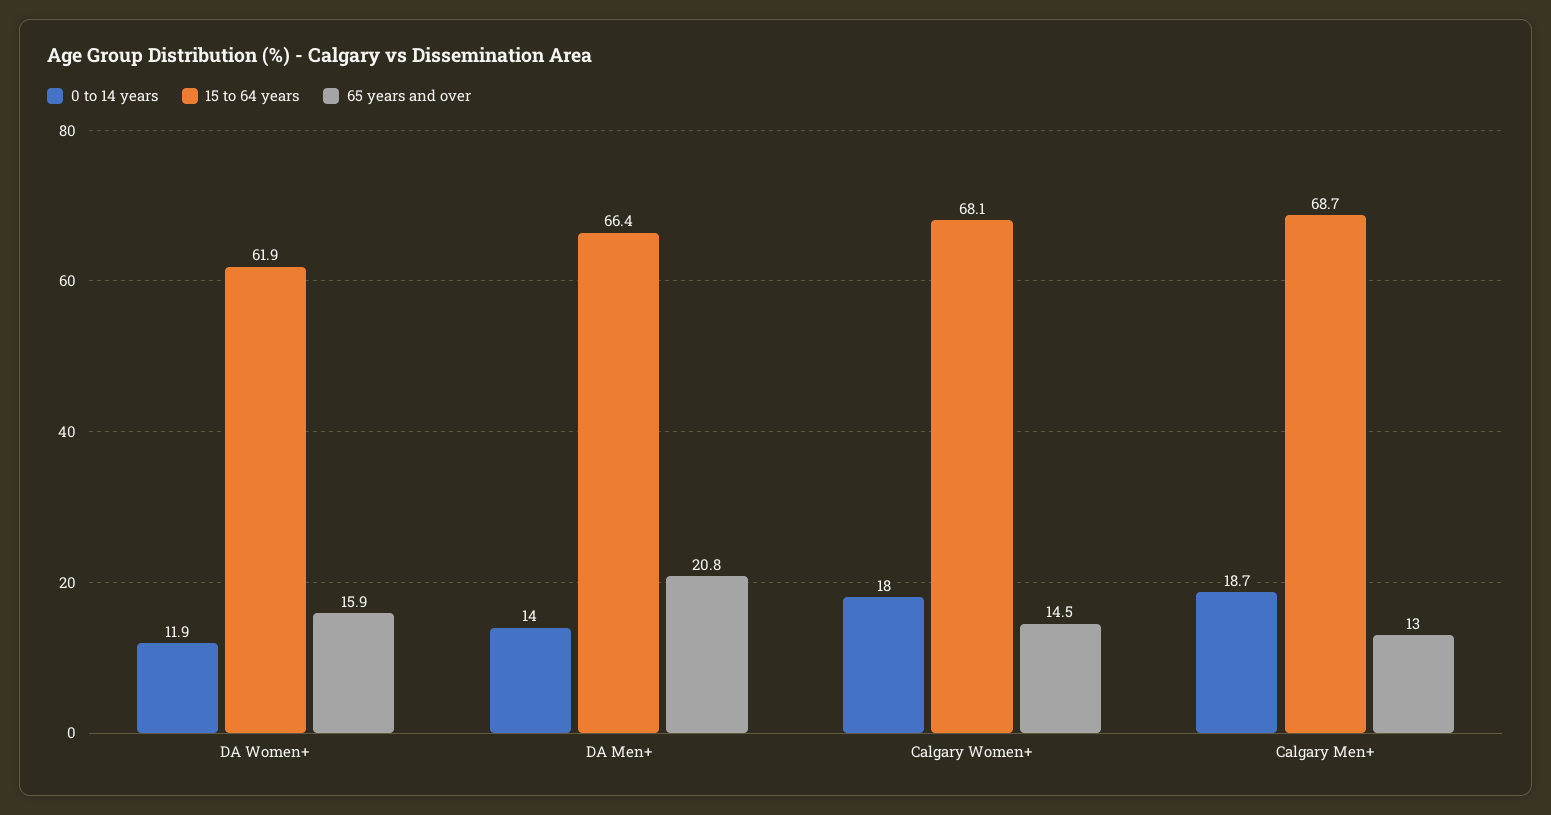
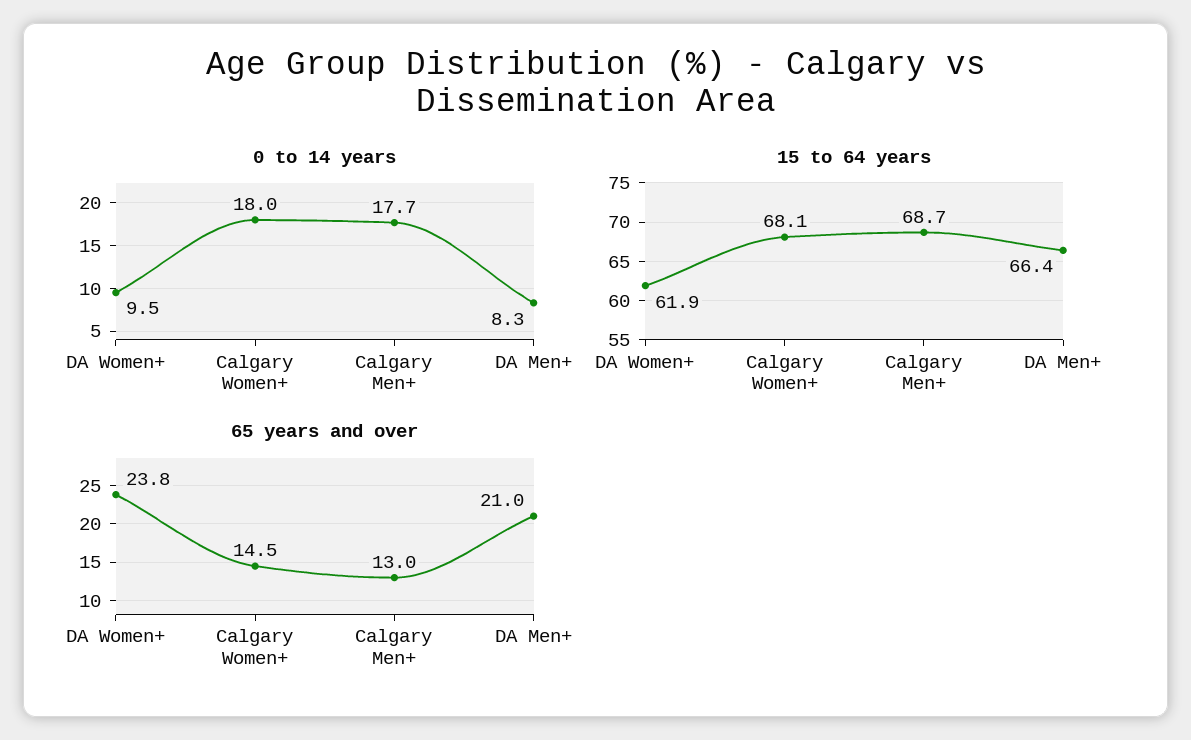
  {
    "0 to 14 years": {
-     "DA Women+": 11.9,
+     "DA Women+": 9.5,
-     "DA Men+": 14,
+     "DA Men+": 8.3,
      "Calgary Women+": 18,
-     "Calgary Men+": 18.7
+     "Calgary Men+": 17.7
    },
    "15 to 64 years": {
      "DA Women+": 61.9,
      "DA Men+": 66.4,
      "Calgary Women+": 68.1,
      "Calgary Men+": 68.7
    },
    "65 years and over": {
-     "DA Women+": 15.9,
+     "DA Women+": 23.8,
-     "DA Men+": 20.8,
+     "DA Men+": 21,
      "Calgary Women+": 14.5,
      "Calgary Men+": 13
    }
  }

